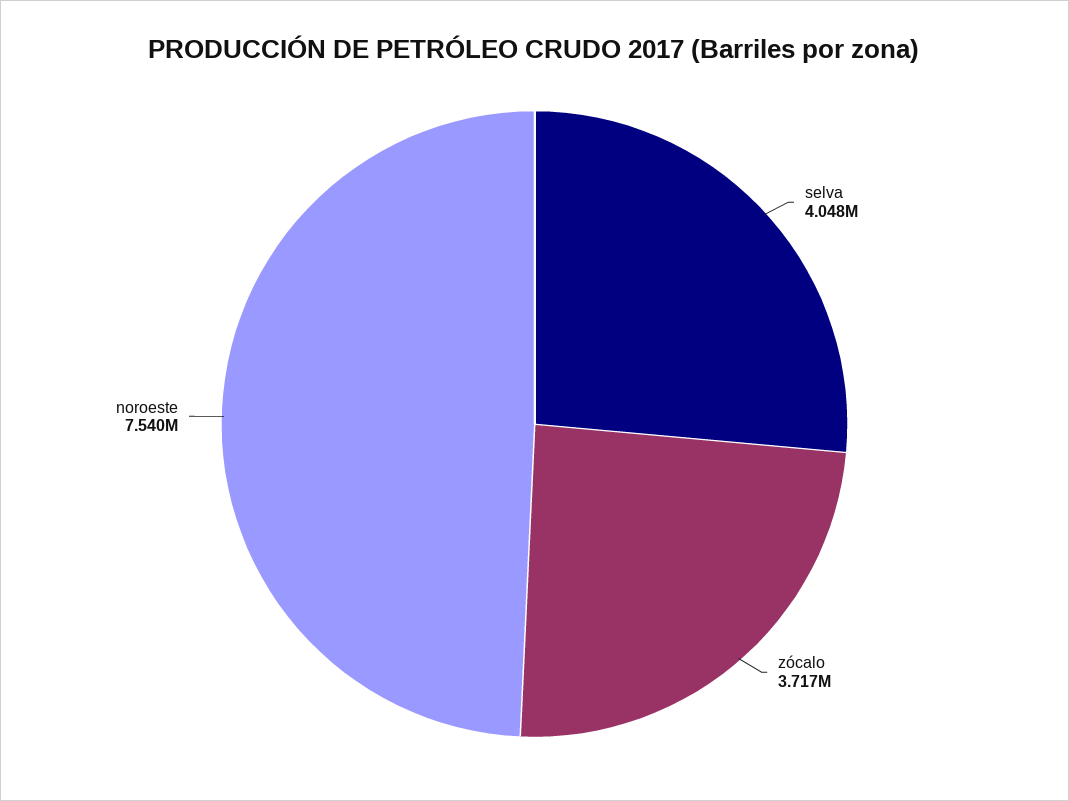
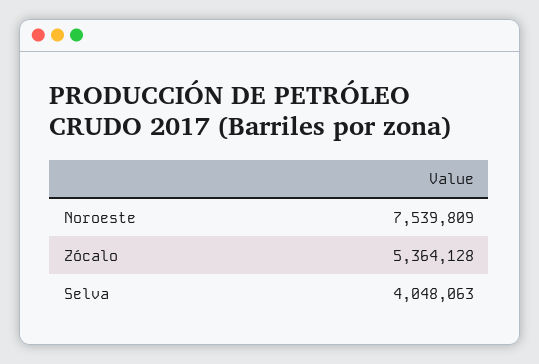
  {
    "selva": 4048063,
-   "zócalo": 3717000,
+   "zócalo": 5364128,
    "noroeste": 7539809
  }

